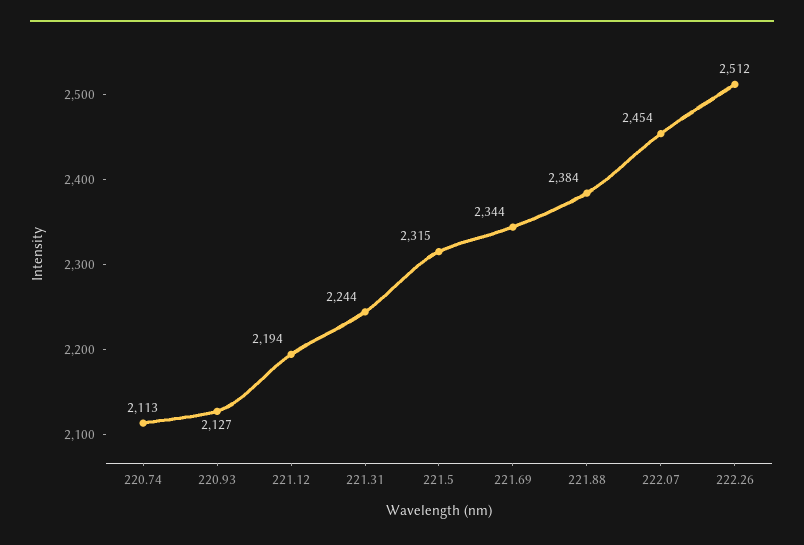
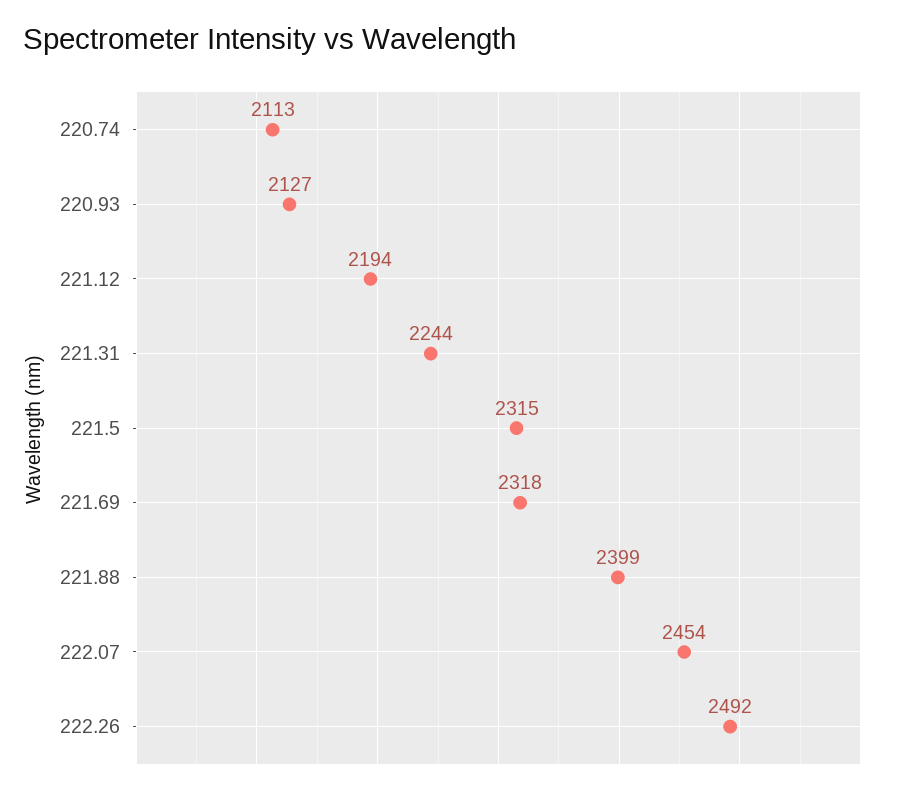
  {
    "220.74": 2113,
    "220.93": 2127,
    "221.12": 2194,
    "221.31": 2244,
    "221.5": 2315,
-   "221.69": 2344,
+   "221.69": 2318,
-   "221.88": 2384,
+   "221.88": 2399,
    "222.07": 2454,
-   "222.26": 2512
+   "222.26": 2492
  }

